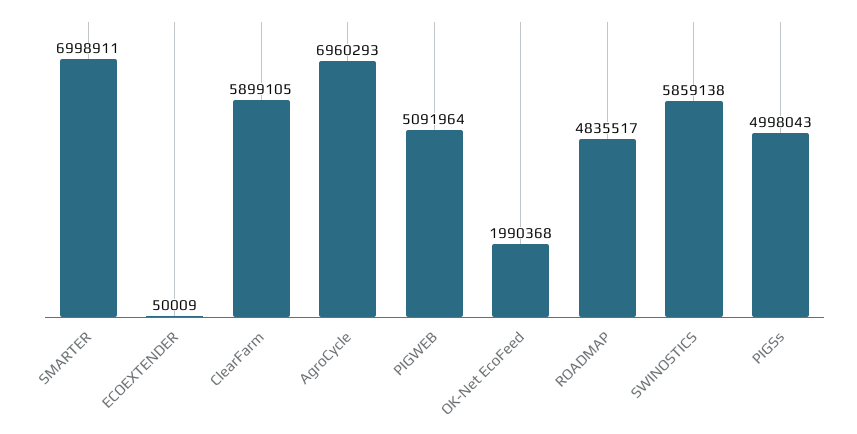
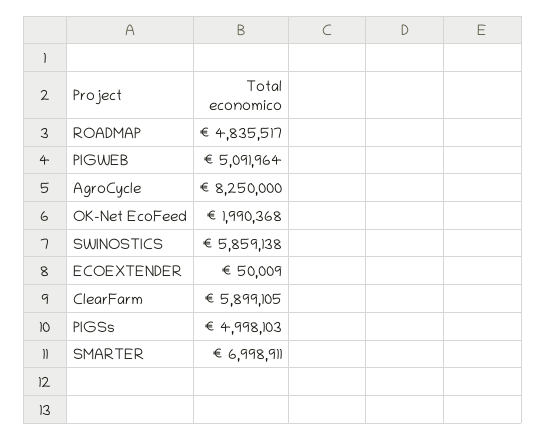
  {
    "SMARTER": 6998911,
    "ECOEXTENDER": 50009,
    "ClearFarm": 5899105,
-   "AgroCycle": 6960293,
+   "AgroCycle": 8250000,
    "PIGWEB": 5091964,
    "OK-Net EcoFeed": 1990368,
    "ROADMAP": 4835517,
    "SWINOSTICS": 5859138,
-   "PIGSs": 4998043
+   "PIGSs": 4998103
  }

